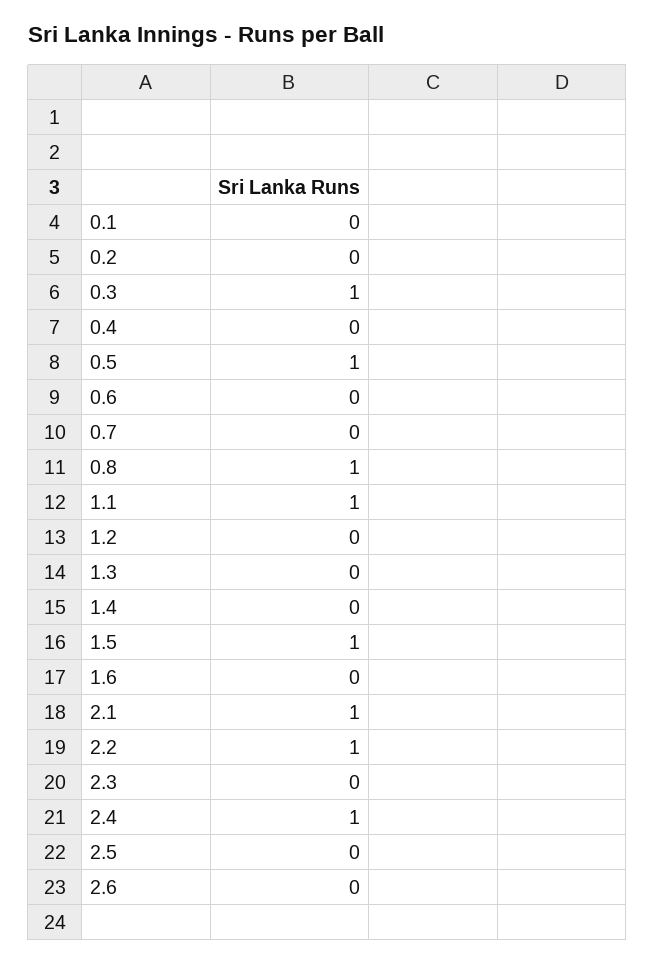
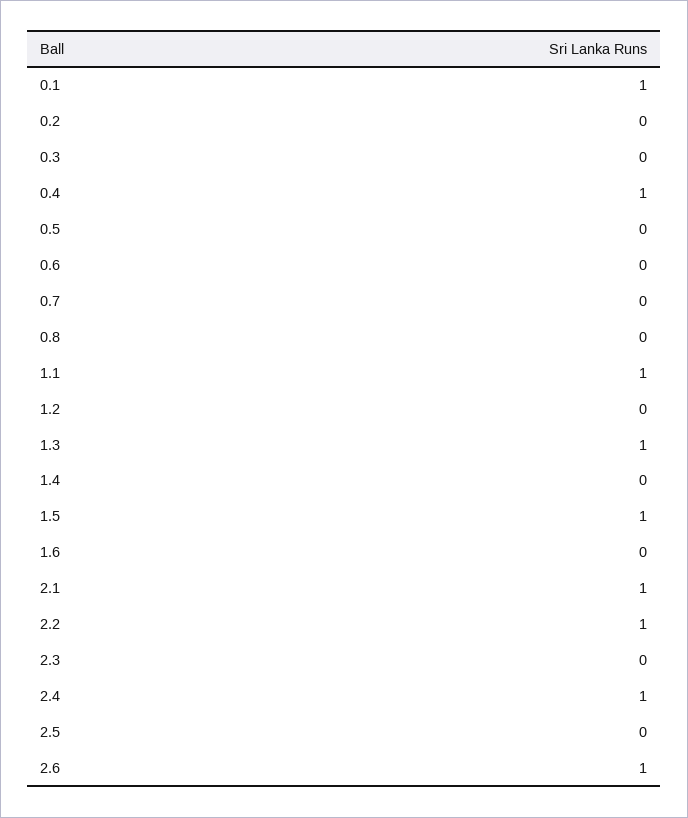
  {
-   "0.1": 0,
+   "0.1": 1,
    "0.2": 0,
-   "0.3": 1,
+   "0.3": 0,
-   "0.4": 0,
+   "0.4": 1,
-   "0.5": 1,
+   "0.5": 0,
    "0.6": 0,
    "0.7": 0,
-   "0.8": 1,
+   "0.8": 0,
    "1.1": 1,
    "1.2": 0,
-   "1.3": 0,
+   "1.3": 1,
    "1.4": 0,
    "1.5": 1,
    "1.6": 0,
    "2.1": 1,
    "2.2": 1,
    "2.3": 0,
    "2.4": 1,
    "2.5": 0,
-   "2.6": 0
+   "2.6": 1
  }

